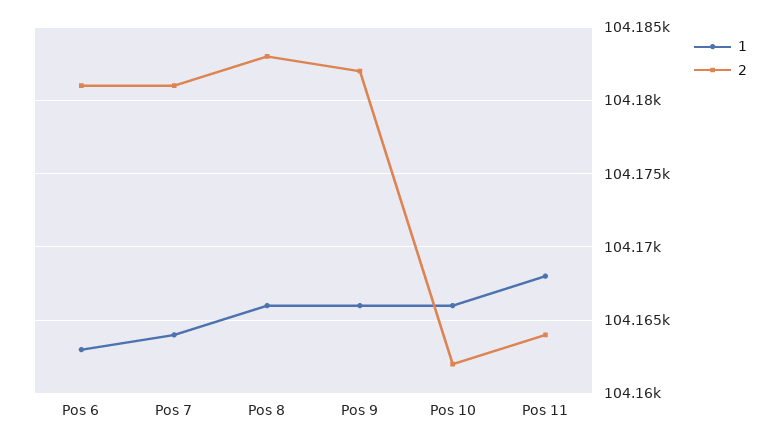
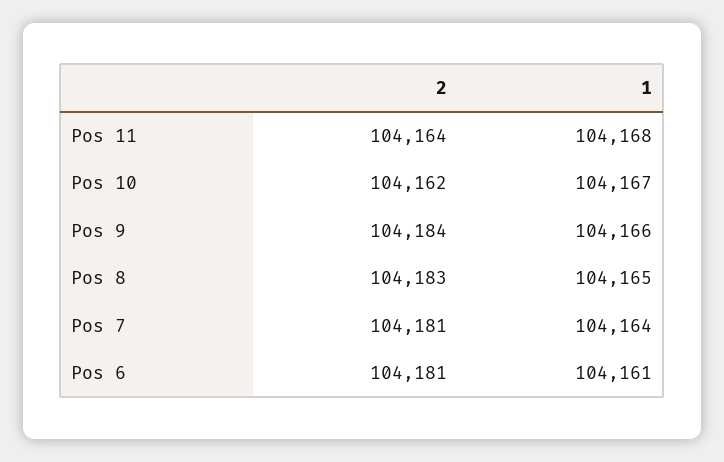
  {
    "1": {
-     "Pos 6": 104163,
+     "Pos 6": 104161,
      "Pos 7": 104164,
-     "Pos 8": 104166,
+     "Pos 8": 104165,
      "Pos 9": 104166,
-     "Pos 10": 104166,
+     "Pos 10": 104167,
      "Pos 11": 104168
    },
    "2": {
      "Pos 6": 104181,
      "Pos 7": 104181,
      "Pos 8": 104183,
-     "Pos 9": 104182,
+     "Pos 9": 104184,
      "Pos 10": 104162,
      "Pos 11": 104164
    }
  }

